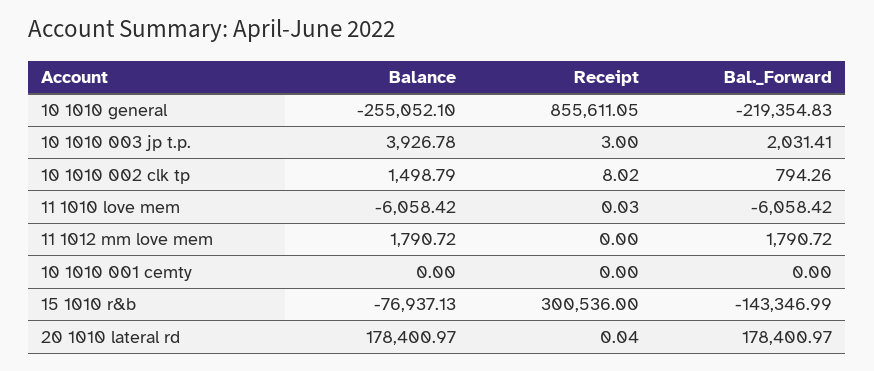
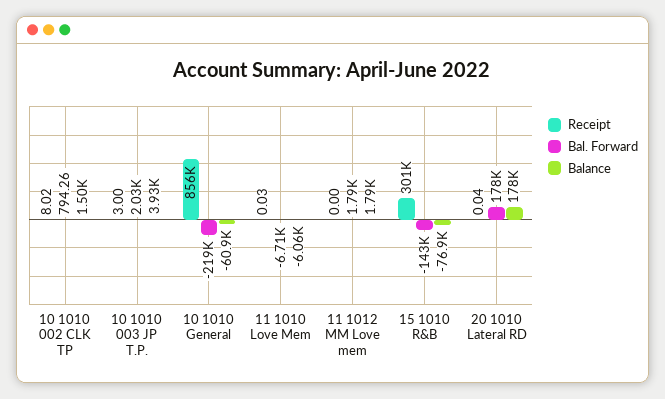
  {
    "Balance": {
-     "10 1010 general": -255052.1,
+     "10 1010 general": -60900,
      "10 1010 003 jp t.p.": 3926.78,
      "10 1010 002 clk tp": 1498.79,
      "11 1010 love mem": -6058.42,
      "11 1012 mm love mem": 1790.72,
-     "10 1010 001 cemty": 0,
      "15 1010 r&b": -76937.13,
      "20 1010 lateral rd": 178400.97
    },
    "Receipt": {
      "10 1010 general": 855611.05,
      "10 1010 003 jp t.p.": 3,
      "10 1010 002 clk tp": 8.02,
      "11 1010 love mem": 0.03,
      "11 1012 mm love mem": 0,
-     "10 1010 001 cemty": 0,
      "15 1010 r&b": 300536,
      "20 1010 lateral rd": 0.04
    },
    "Bal._Forward": {
      "10 1010 general": -219354.83,
      "10 1010 003 jp t.p.": 2031.41,
      "10 1010 002 clk tp": 794.26,
-     "11 1010 love mem": -6058.42,
+     "11 1010 love mem": -6710,
      "11 1012 mm love mem": 1790.72,
-     "10 1010 001 cemty": 0,
      "15 1010 r&b": -143346.99,
      "20 1010 lateral rd": 178400.97
    }
  }

